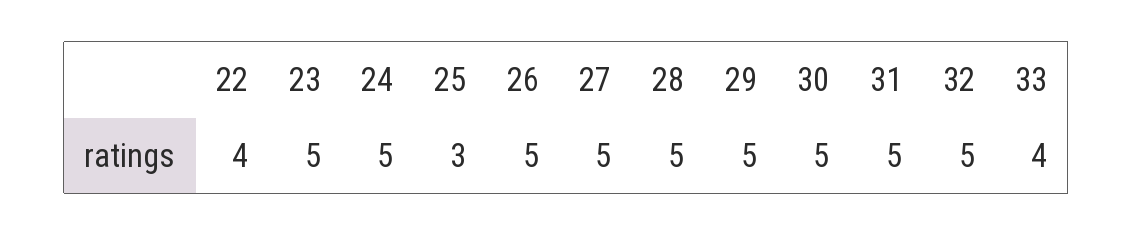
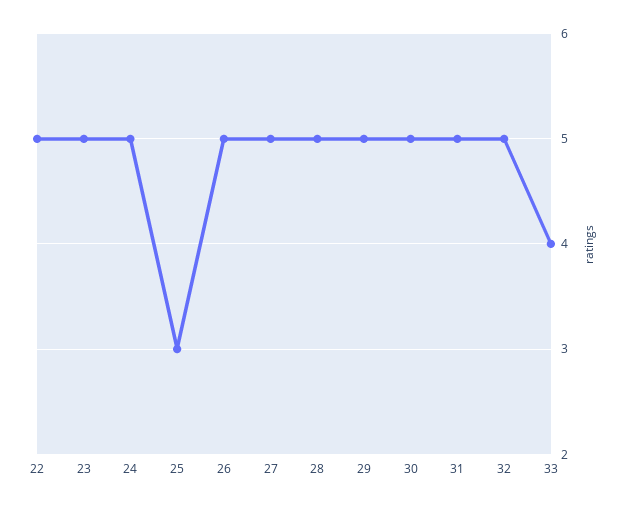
  {
-   "22": 4,
+   "22": 5,
    "23": 5,
    "24": 5,
    "25": 3,
    "26": 5,
    "27": 5,
    "28": 5,
    "29": 5,
    "30": 5,
    "31": 5,
    "32": 5,
    "33": 4
  }

